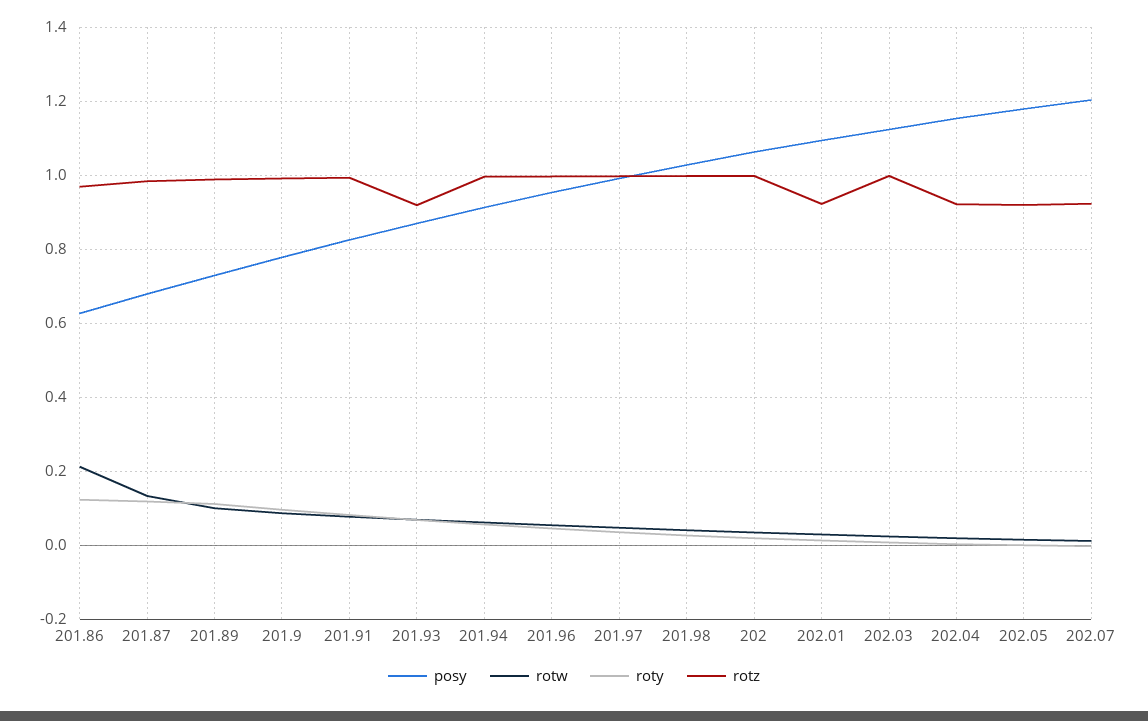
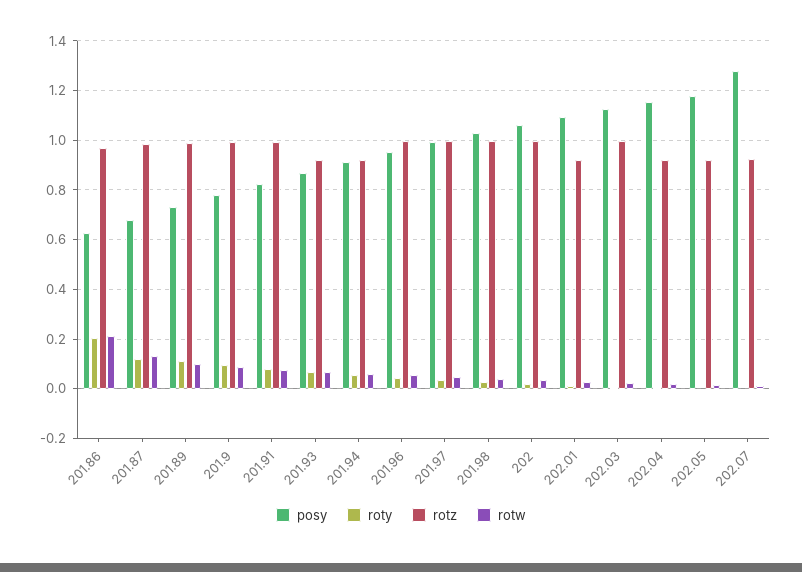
  {
    "posy": {
      "201.86": 0.62,
      "201.87": 0.68,
      "201.89": 0.74,
      "201.9": 0.78,
      "201.91": 0.82,
      "201.93": 0.88,
      "201.94": 0.92,
      "201.96": 0.96,
      "201.97": 1,
      "201.98": 1.02,
      "202": 1.06,
      "202.01": 1.1,
      "202.03": 1.12,
      "202.04": 1.16,
      "202.05": 1.18,
-     "202.07": 1.2
+     "202.07": 1.275
    },
    "rotw": {
      "201.86": 0.22,
      "201.87": 0.14,
      "201.89": 0.1,
      "201.9": 0.08,
      "201.91": 0.08,
      "201.93": 0.06,
      "201.94": 0.06,
      "201.96": 0.06,
      "201.97": 0.04,
      "201.98": 0.04,
      "202": 0.04,
      "202.01": 0.02,
      "202.03": 0.02,
      "202.04": 0.02,
      "202.05": 0.02,
      "202.07": 0.02
    },
    "roty": {
-     "201.86": 0.12,
+     "201.86": 0.2,
      "201.87": 0.12,
      "201.89": 0.12,
      "201.9": 0.1,
      "201.91": 0.08,
      "201.93": 0.06,
      "201.94": 0.06,
      "201.96": 0.04,
      "201.97": 0.04,
      "201.98": 0.02,
      "202": 0.02,
      "202.01": 0.02,
      "202.03": 0,
      "202.04": 0,
      "202.05": 0,
      "202.07": 0
    },
    "rotz": {
      "201.86": 0.96,
      "201.87": 0.98,
      "201.89": 0.98,
      "201.9": 1,
      "201.91": 1,
      "201.93": 0.92,
-     "201.94": 1,
+     "201.94": 0.925,
      "201.96": 1,
      "201.97": 1,
      "201.98": 1,
      "202": 1,
      "202.01": 0.92,
      "202.03": 1,
      "202.04": 0.92,
      "202.05": 0.92,
      "202.07": 0.92
    }
  }

